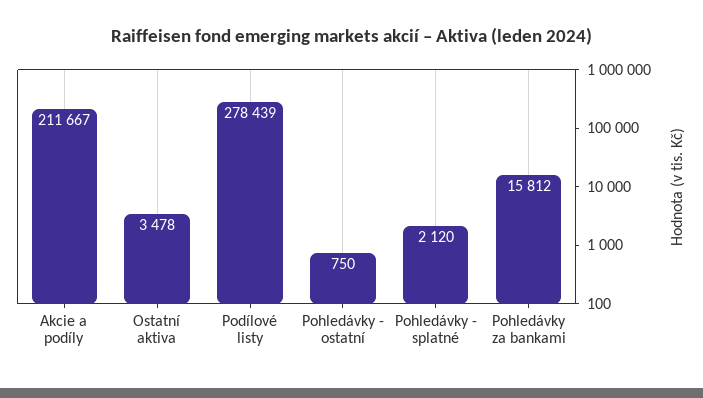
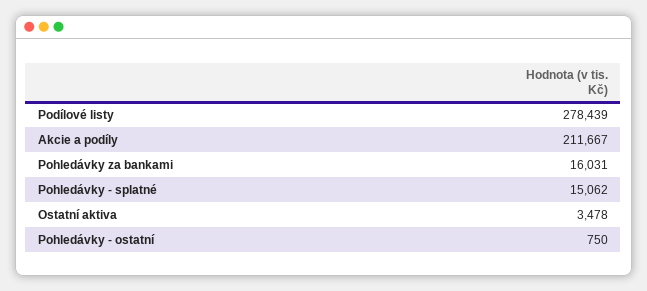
  {
    "Akcie a podíly": 211667,
    "Ostatní aktiva": 3478,
    "Podílové listy": 278439,
    "Pohledávky - ostatní": 750,
-   "Pohledávky - splatné": 2120,
+   "Pohledávky - splatné": 15062,
-   "Pohledávky za bankami": 15812
+   "Pohledávky za bankami": 16031
  }

